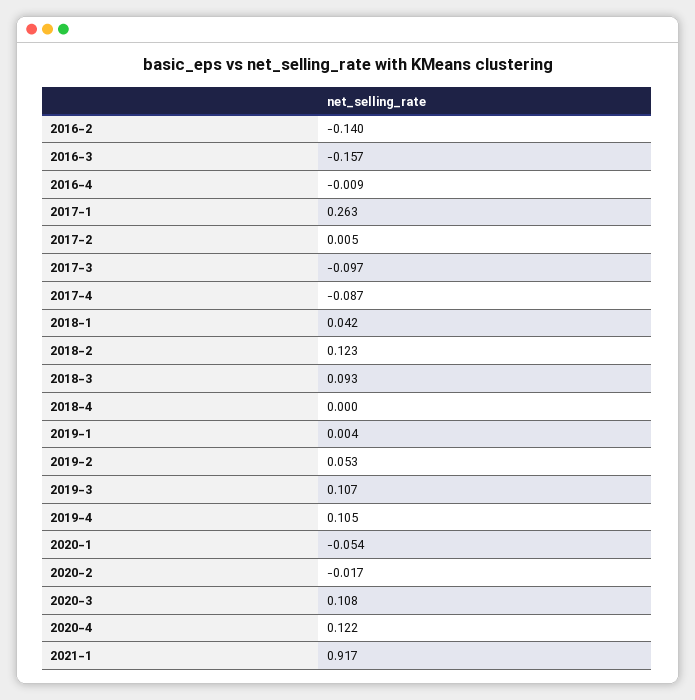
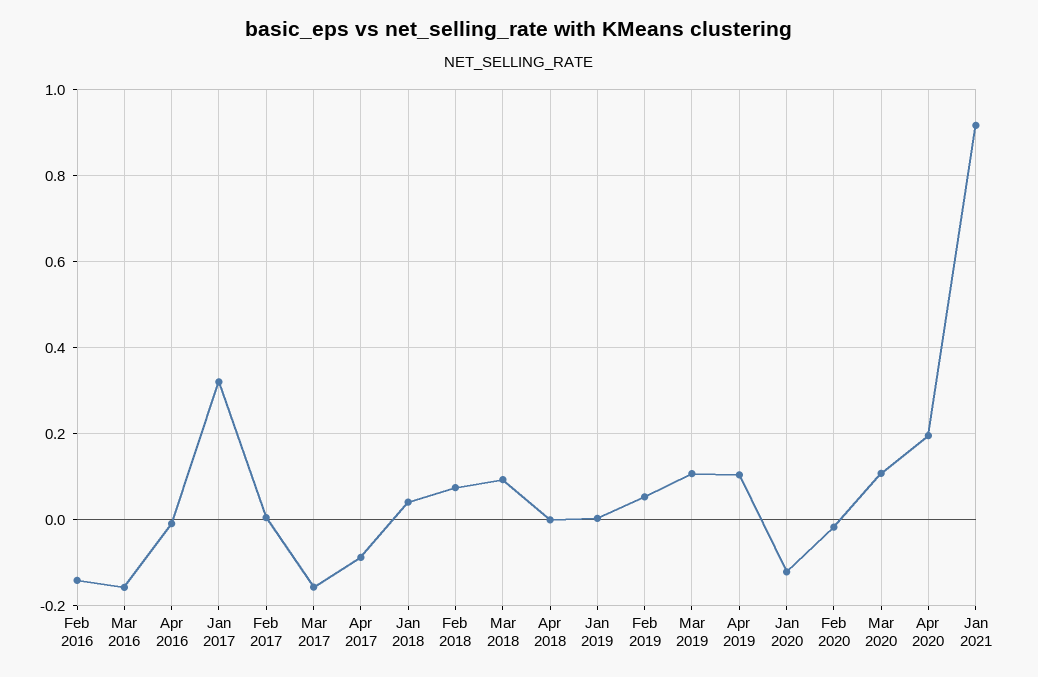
  {
    "2016-2": -0.14,
    "2016-3": -0.157,
    "2016-4": -0.009,
-   "2017-1": 0.263,
+   "2017-1": 0.32,
    "2017-2": 0.005,
-   "2017-3": -0.097,
+   "2017-3": -0.16,
    "2017-4": -0.087,
    "2018-1": 0.042,
-   "2018-2": 0.123,
+   "2018-2": 0.08,
    "2018-3": 0.093,
    "2018-4": 0,
    "2019-1": 0.004,
    "2019-2": 0.053,
    "2019-3": 0.107,
    "2019-4": 0.105,
-   "2020-1": -0.054,
+   "2020-1": -0.12,
    "2020-2": -0.017,
    "2020-3": 0.108,
-   "2020-4": 0.122,
+   "2020-4": 0.2,
    "2021-1": 0.917
  }

